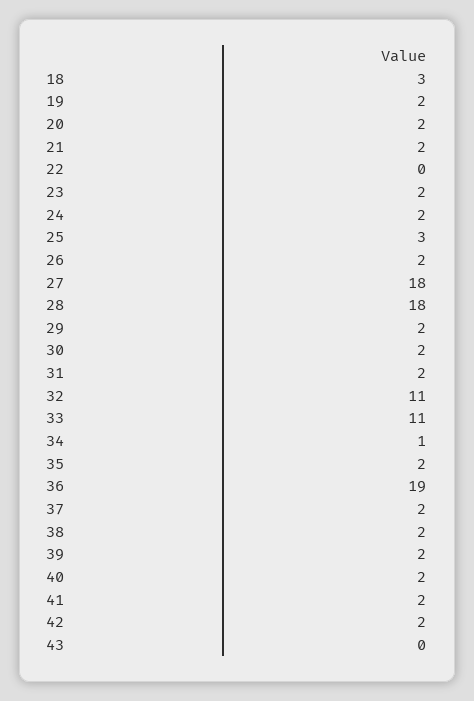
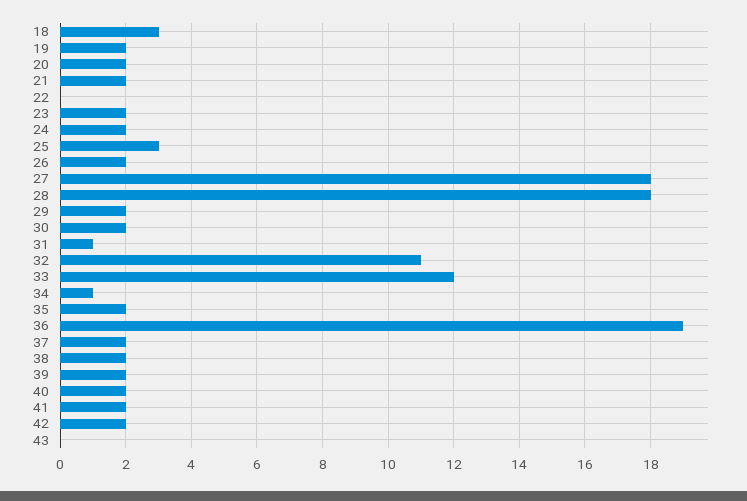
  {
    "18": 3,
    "19": 2,
    "20": 2,
    "21": 2,
    "22": 0,
    "23": 2,
    "24": 2,
    "25": 3,
    "26": 2,
    "27": 18,
    "28": 18,
    "29": 2,
    "30": 2,
-   "31": 2,
+   "31": 1,
    "32": 11,
-   "33": 11,
+   "33": 12,
    "34": 1,
    "35": 2,
    "36": 19,
    "37": 2,
    "38": 2,
    "39": 2,
    "40": 2,
    "41": 2,
    "42": 2,
    "43": 0
  }

